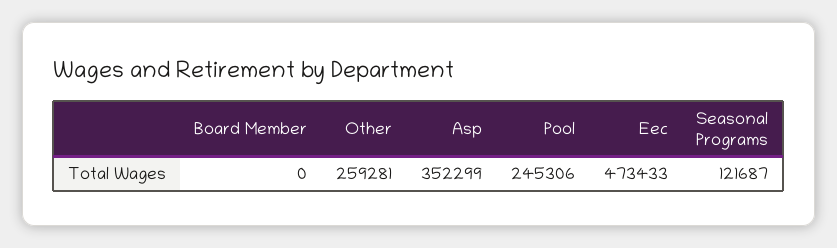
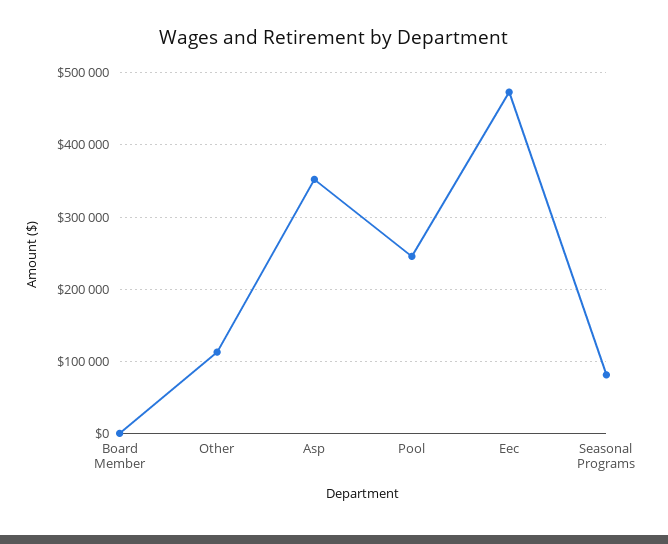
  {
    "Board Member": 0,
-   "Other": 259281,
+   "Other": 110000,
    "Asp": 352299,
    "Pool": 245306,
    "Eec": 473433,
-   "Seasonal Programs": 121687
+   "Seasonal Programs": 80000
  }

